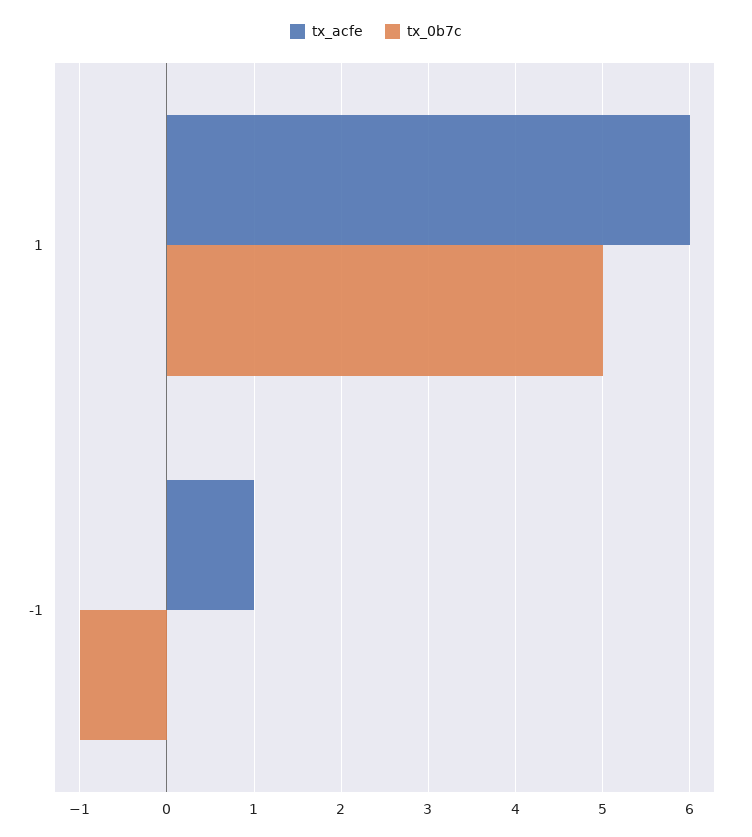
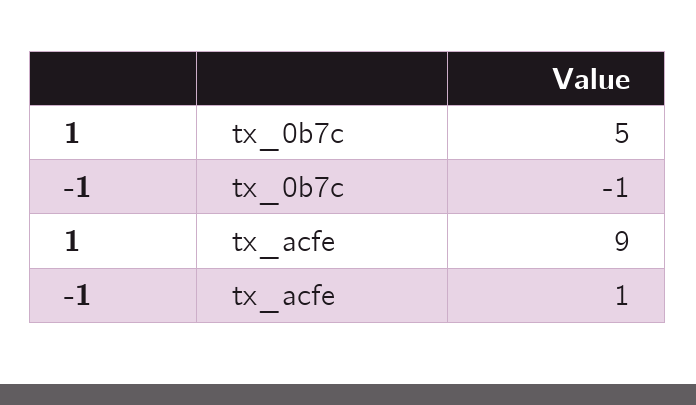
  {
    "tx_acfe": {
-     "1": 6,
+     "1": 9,
      "-1": 1
    },
    "tx_0b7c": {
      "1": 5,
      "-1": -1
    }
  }

